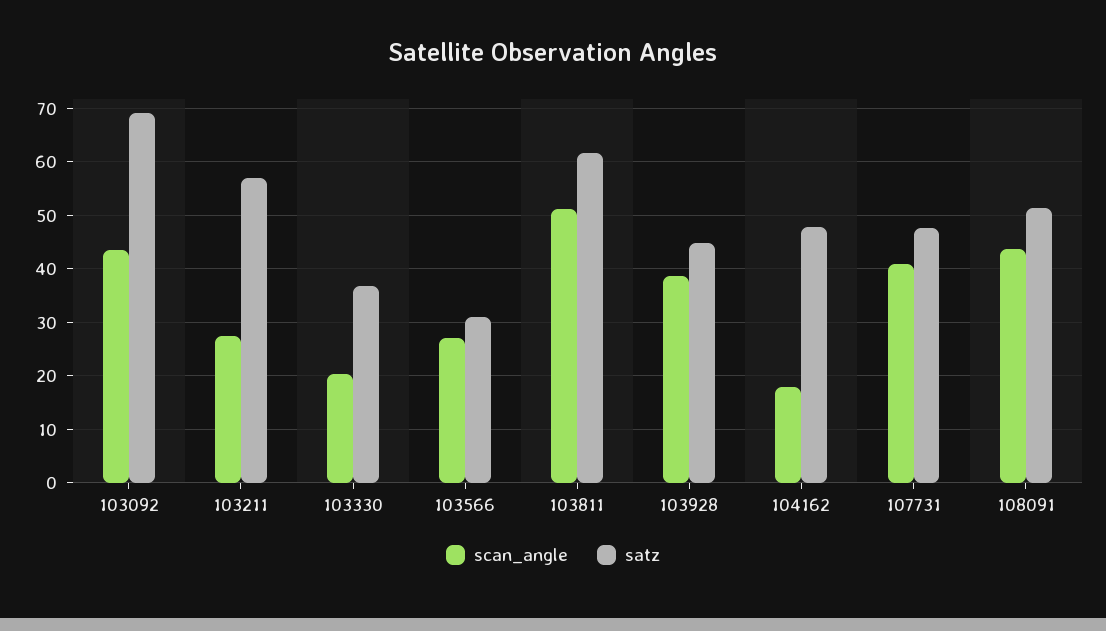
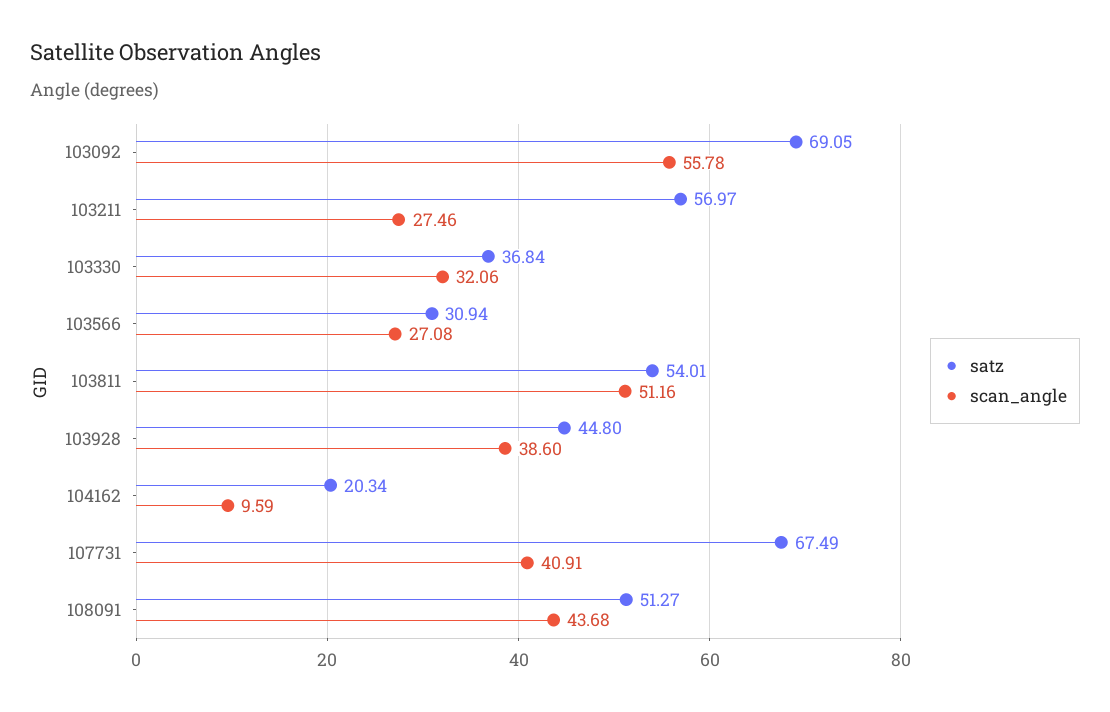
  {
    "scan_angle": {
-     "103092": 44,
+     "103092": 55.78,
      "103211": 27.46,
-     "103330": 20,
+     "103330": 32.06,
      "103566": 27.08,
      "103811": 51.16,
      "103928": 38.6,
-     "104162": 18,
+     "104162": 9.59,
      "107731": 40.91,
      "108091": 43.68
    },
    "satz": {
      "103092": 69.05,
      "103211": 56.97,
      "103330": 36.84,
      "103566": 30.94,
-     "103811": 62,
+     "103811": 54.01,
      "103928": 44.8,
-     "104162": 48,
+     "104162": 20.34,
-     "107731": 48,
+     "107731": 67.49,
      "108091": 51.27
    }
  }

